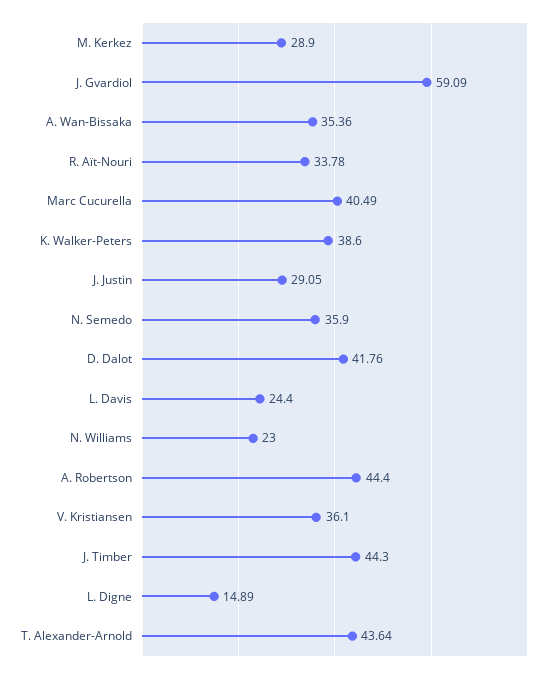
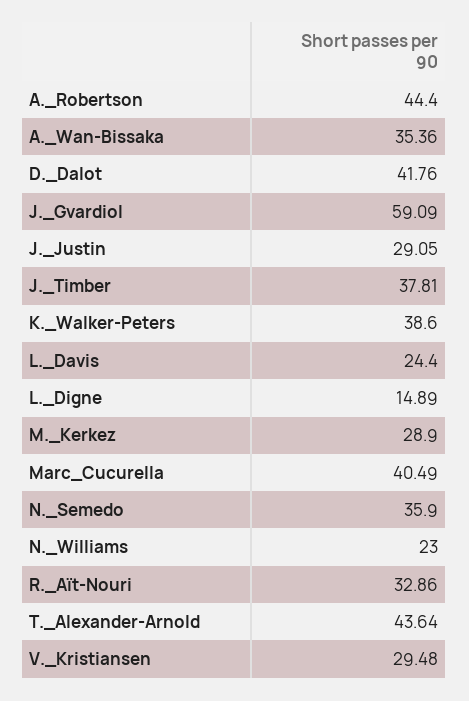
  {
    "M. Kerkez": 28.9,
    "J. Gvardiol": 59.09,
    "A. Wan-Bissaka": 35.36,
-   "R. Aït-Nouri": 33.78,
+   "R. Aït-Nouri": 32.86,
    "Marc Cucurella": 40.49,
    "K. Walker-Peters": 38.6,
    "J. Justin": 29.05,
    "N. Semedo": 35.9,
    "D. Dalot": 41.76,
    "L. Davis": 24.4,
    "N. Williams": 23,
    "A. Robertson": 44.4,
-   "V. Kristiansen": 36.1,
+   "V. Kristiansen": 29.48,
-   "J. Timber": 44.3,
+   "J. Timber": 37.81,
    "L. Digne": 14.89,
    "T. Alexander-Arnold": 43.64
  }

